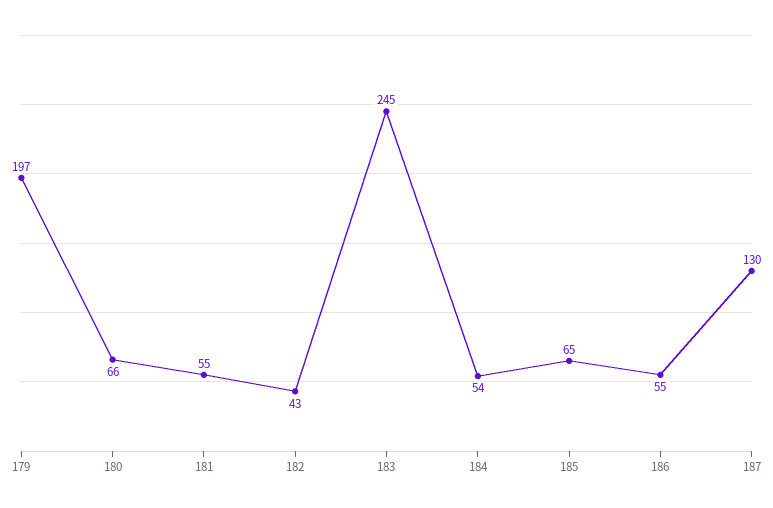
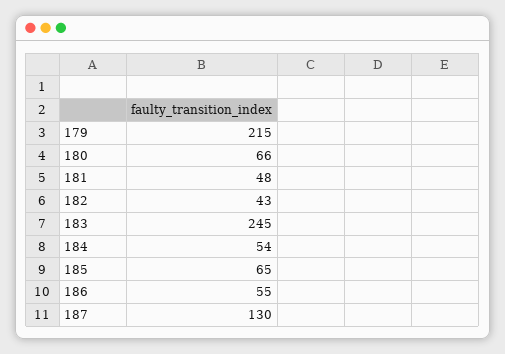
  {
-   "179": 197,
+   "179": 215,
    "180": 66,
-   "181": 55,
+   "181": 48,
    "182": 43,
    "183": 245,
    "184": 54,
    "185": 65,
    "186": 55,
    "187": 130
  }

